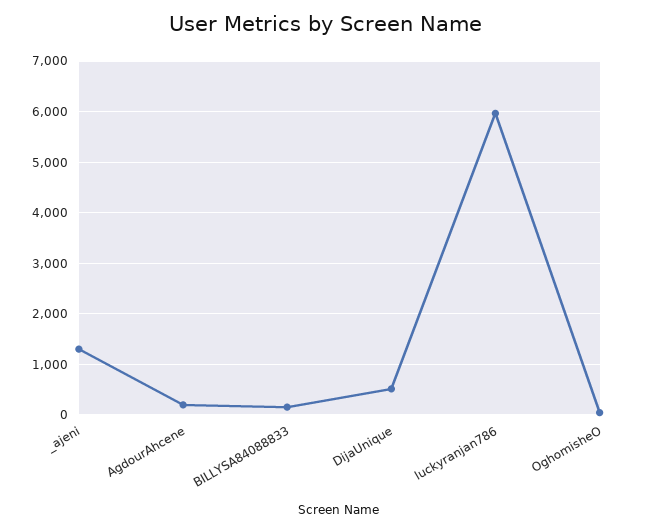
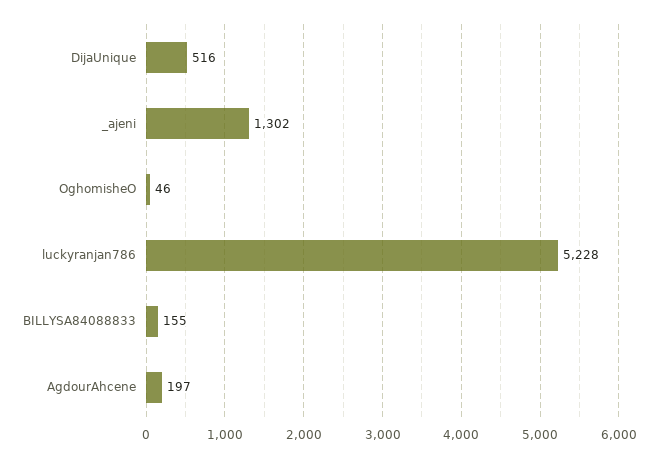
  {
    "_ajeni": 1302,
    "AgdourAhcene": 197,
    "BILLYSA84088833": 155,
    "DijaUnique": 516,
-   "luckyranjan786": 6000,
+   "luckyranjan786": 5228,
    "OghomisheO": 46
  }

